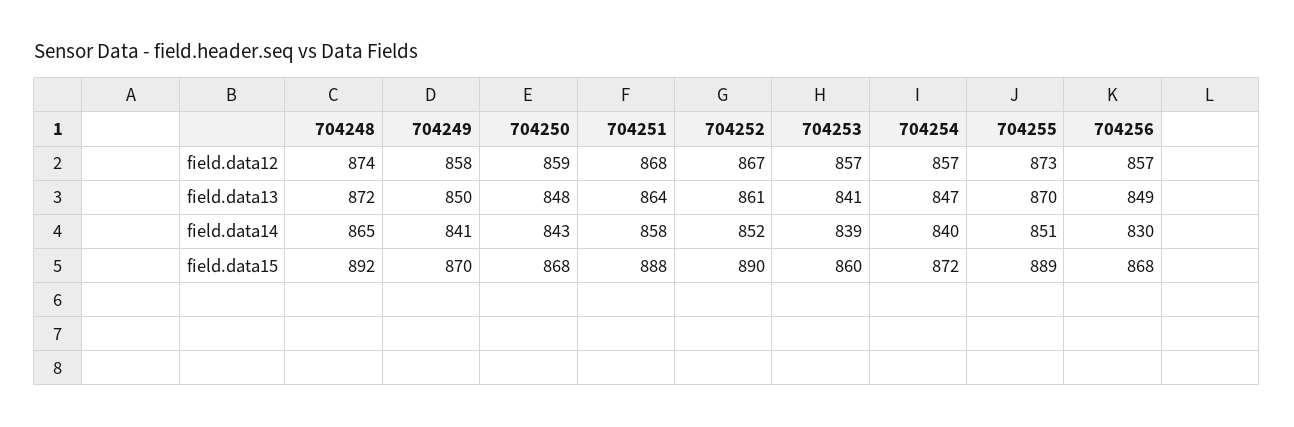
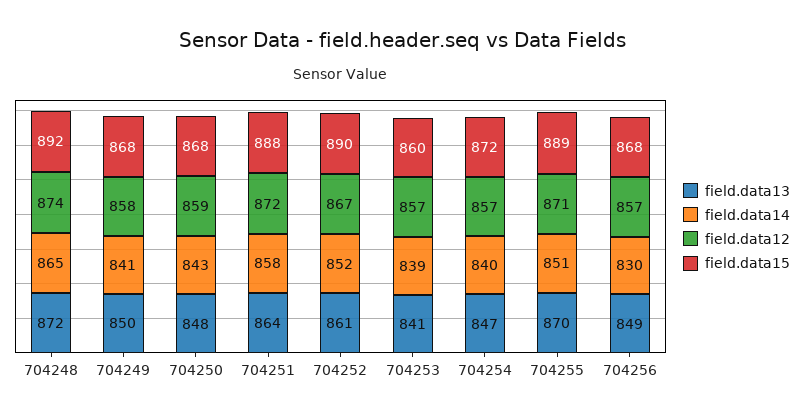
  {
    "field.data12": {
      "704248": 874,
      "704249": 858,
      "704250": 859,
-     "704251": 868,
+     "704251": 872,
      "704252": 867,
      "704253": 857,
      "704254": 857,
-     "704255": 873,
+     "704255": 871,
      "704256": 857
    },
    "field.data13": {
      "704248": 872,
      "704249": 850,
      "704250": 848,
      "704251": 864,
      "704252": 861,
      "704253": 841,
      "704254": 847,
      "704255": 870,
      "704256": 849
    },
    "field.data14": {
      "704248": 865,
      "704249": 841,
      "704250": 843,
      "704251": 858,
      "704252": 852,
      "704253": 839,
      "704254": 840,
      "704255": 851,
      "704256": 830
    },
    "field.data15": {
      "704248": 892,
-     "704249": 870,
+     "704249": 868,
      "704250": 868,
      "704251": 888,
      "704252": 890,
      "704253": 860,
      "704254": 872,
      "704255": 889,
      "704256": 868
    }
  }

